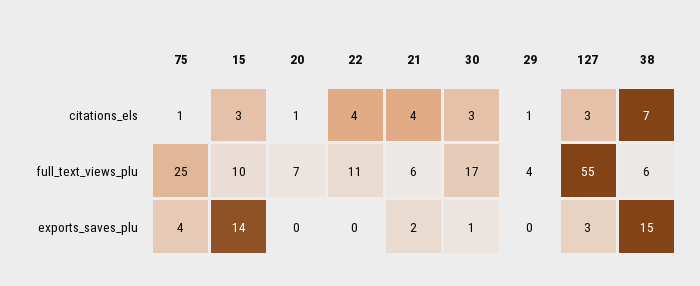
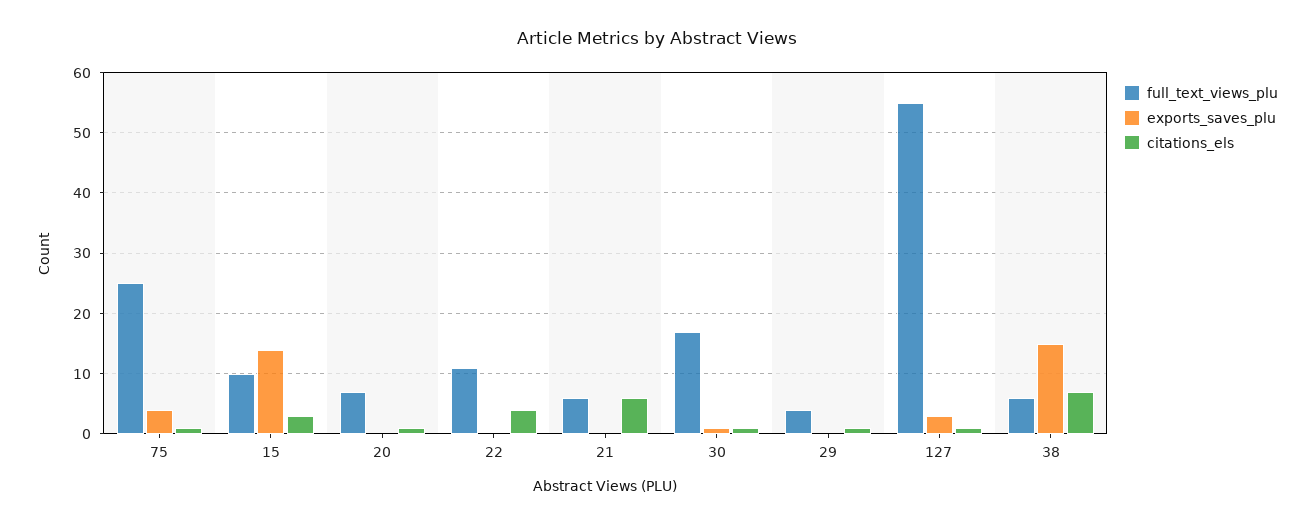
  {
    "citations_els": {
      "75": 1,
      "15": 3,
      "20": 1,
      "22": 4,
-     "21": 4,
+     "21": 6,
-     "30": 3,
+     "30": 1,
      "29": 1,
-     "127": 3,
+     "127": 1,
      "38": 7
    },
    "full_text_views_plu": {
      "75": 25,
      "15": 10,
      "20": 7,
      "22": 11,
      "21": 6,
      "30": 17,
      "29": 4,
      "127": 55,
      "38": 6
    },
    "exports_saves_plu": {
      "75": 4,
      "15": 14,
      "20": 0,
      "22": 0,
-     "21": 2,
+     "21": 0,
      "30": 1,
      "29": 0,
      "127": 3,
      "38": 15
    }
  }

